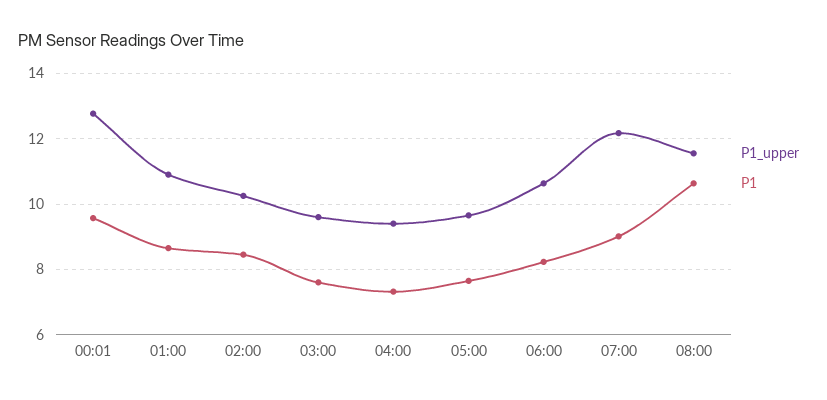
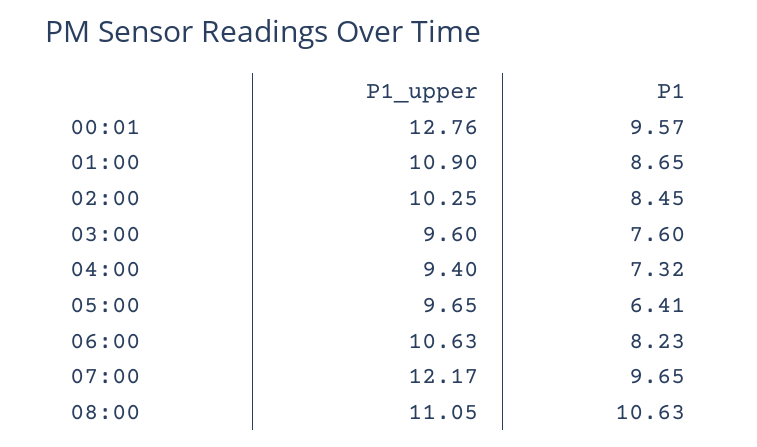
  {
    "P1_upper": {
      "00:01": 12.76,
      "01:00": 10.9,
      "02:00": 10.25,
      "03:00": 9.6,
      "04:00": 9.4,
      "05:00": 9.65,
      "06:00": 10.63,
      "07:00": 12.17,
-     "08:00": 11.6
+     "08:00": 11.05
    },
    "P1": {
      "00:01": 9.57,
      "01:00": 8.65,
      "02:00": 8.45,
      "03:00": 7.6,
      "04:00": 7.32,
-     "05:00": 7.6,
+     "05:00": 6.41,
      "06:00": 8.23,
-     "07:00": 9,
+     "07:00": 9.65,
      "08:00": 10.63
    }
  }

